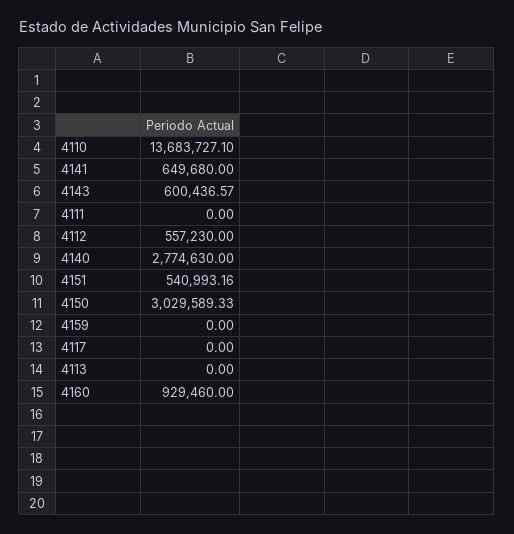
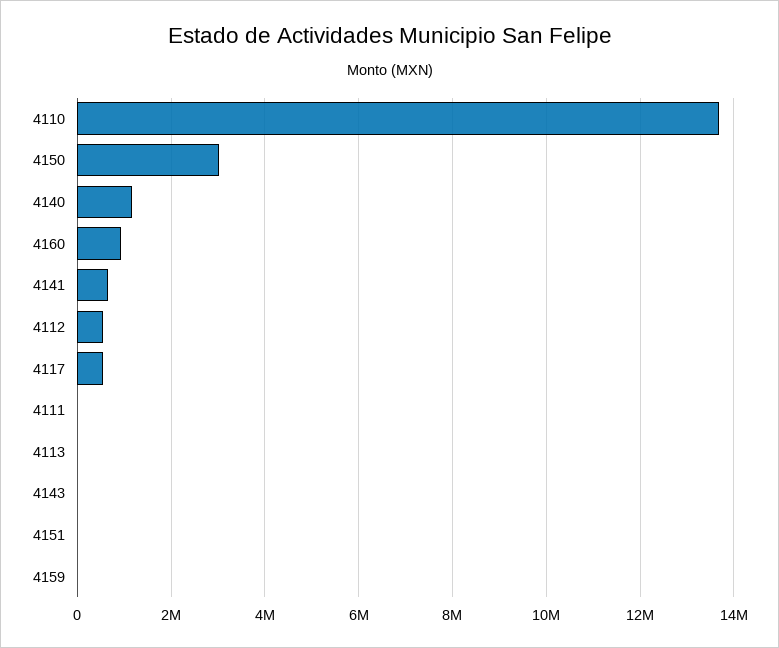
  {
    "4110": 13683727.1,
    "4141": 649680,
-   "4143": 600436.57,
+   "4143": 0,
    "4111": 0,
    "4112": 557230,
-   "4140": 2774630,
+   "4140": 1200000,
-   "4151": 540993.16,
+   "4151": 0,
    "4150": 3029589.33,
    "4159": 0,
-   "4117": 0,
+   "4117": 600000,
    "4113": 0,
    "4160": 929460
  }

